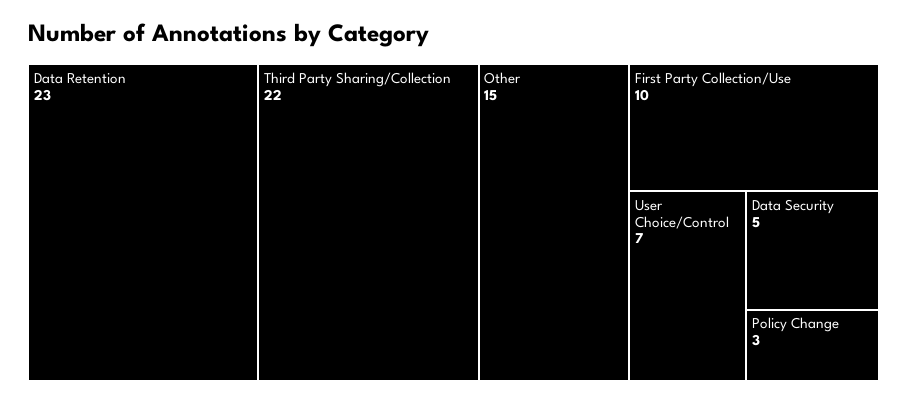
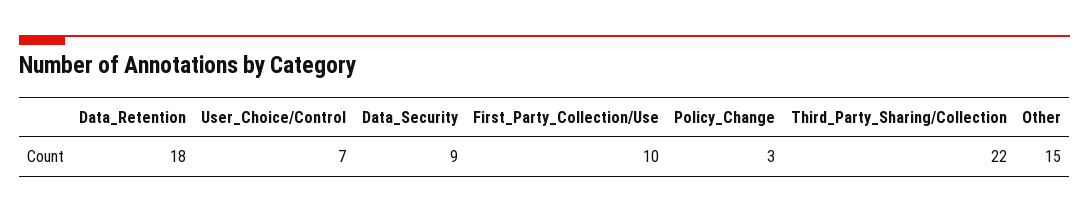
  {
-   "Data Retention": 23,
+   "Data Retention": 18,
    "Third Party Sharing/Collection": 22,
    "Other": 15,
    "First Party Collection/Use": 10,
    "User Choice/Control": 7,
-   "Data Security": 5,
+   "Data Security": 9,
    "Policy Change": 3
  }

